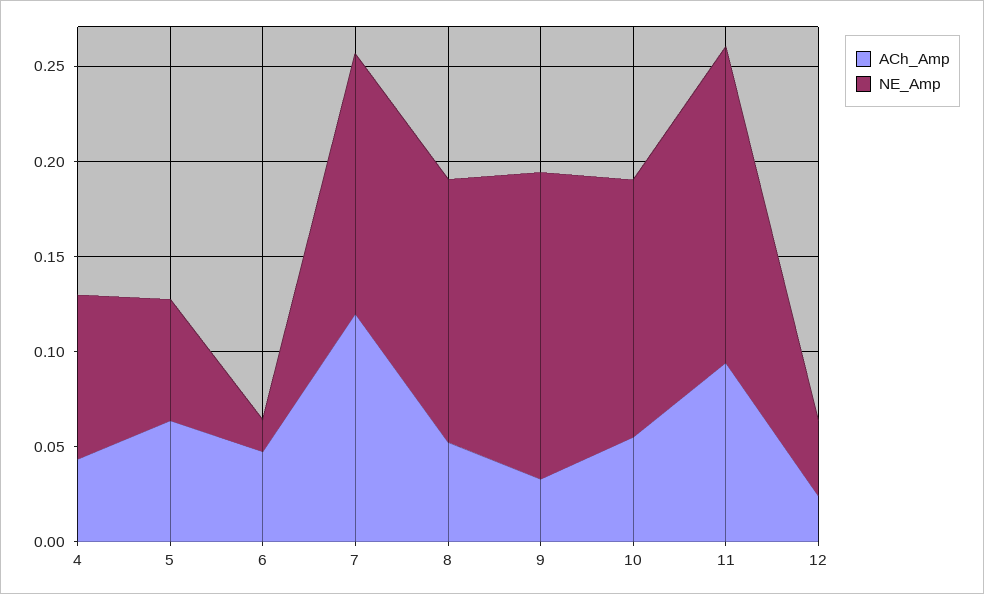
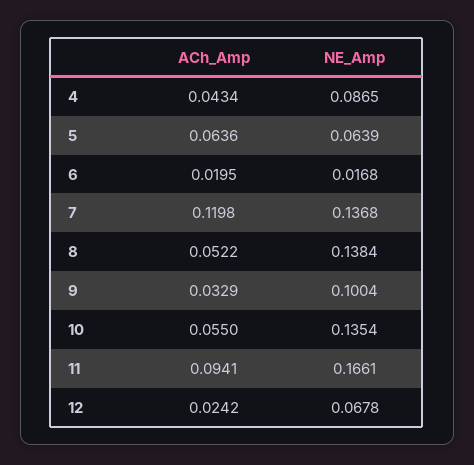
  {
    "ACh_Amp": {
      "4": 0.0434,
      "5": 0.0636,
-     "6": 0.05,
+     "6": 0.0195,
      "7": 0.1198,
      "8": 0.0522,
      "9": 0.0329,
      "10": 0.055,
      "11": 0.0941,
      "12": 0.0242
    },
    "NE_Amp": {
      "4": 0.0865,
      "5": 0.0639,
      "6": 0.0168,
      "7": 0.1368,
      "8": 0.1384,
-     "9": 0.16,
+     "9": 0.1004,
      "10": 0.1354,
      "11": 0.1661,
-     "12": 0.04
+     "12": 0.0678
    }
  }

